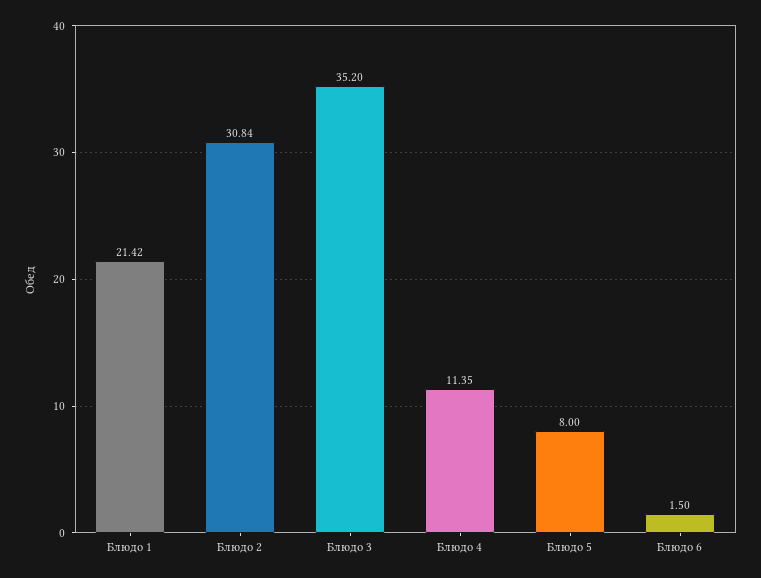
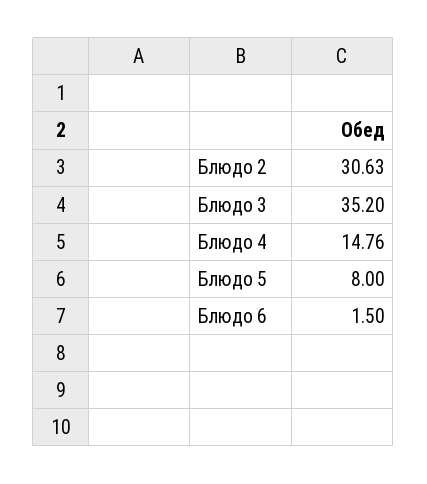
  {
-   "Блюдо 1": 21.42,
-   "Блюдо 2": 30.84,
+   "Блюдо 2": 30.63,
    "Блюдо 3": 35.2,
-   "Блюдо 4": 11.35,
+   "Блюдо 4": 14.76,
    "Блюдо 5": 8,
    "Блюдо 6": 1.5
  }

